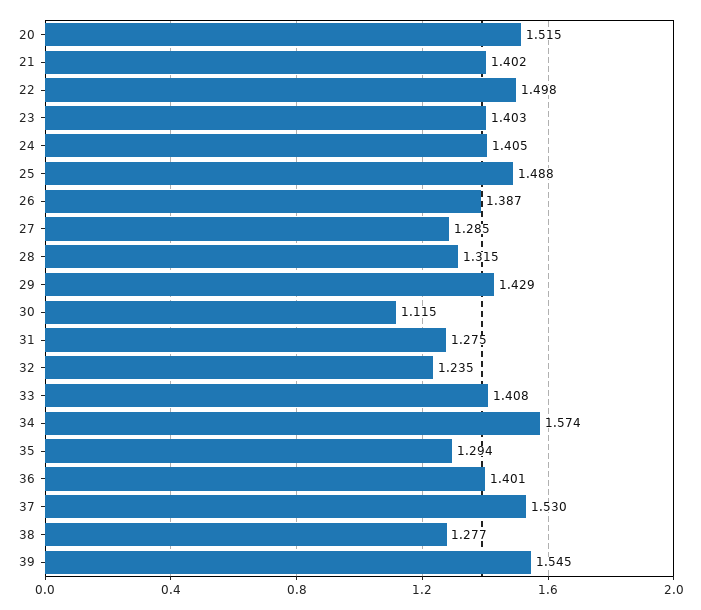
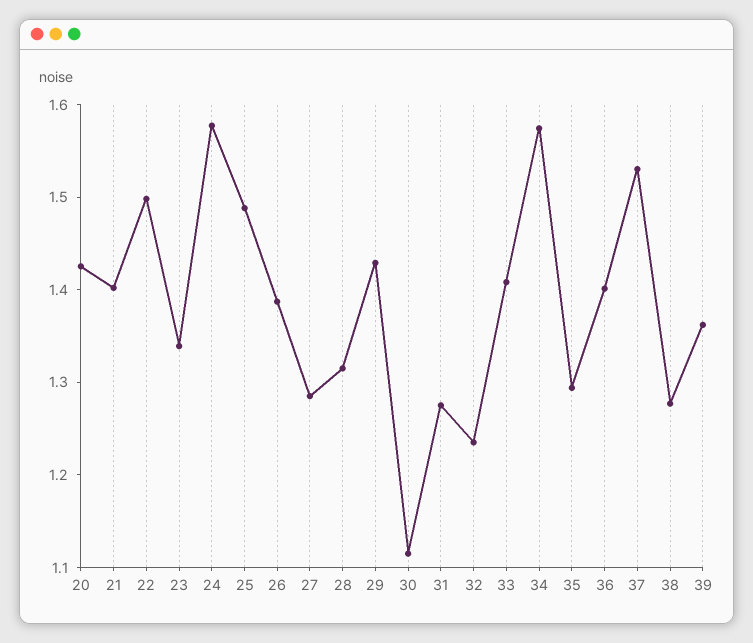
  {
-   "20": 1.515,
+   "20": 1.42,
    "21": 1.402,
    "22": 1.498,
-   "23": 1.403,
+   "23": 1.34,
-   "24": 1.405,
+   "24": 1.58,
    "25": 1.488,
    "26": 1.387,
    "27": 1.285,
    "28": 1.315,
    "29": 1.429,
    "30": 1.115,
    "31": 1.275,
    "32": 1.235,
    "33": 1.408,
    "34": 1.574,
    "35": 1.294,
    "36": 1.401,
    "37": 1.53,
    "38": 1.277,
-   "39": 1.545
+   "39": 1.36
  }

